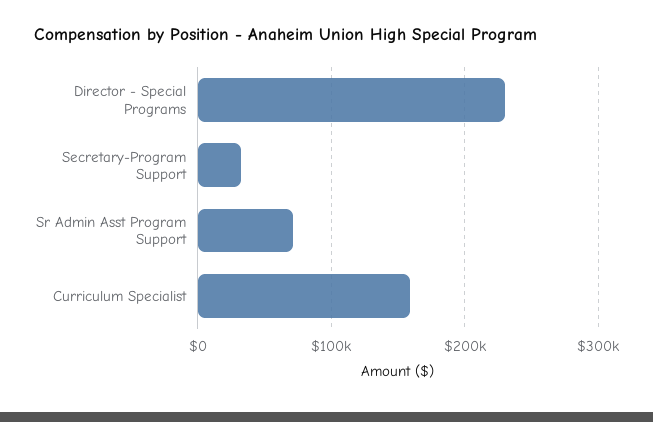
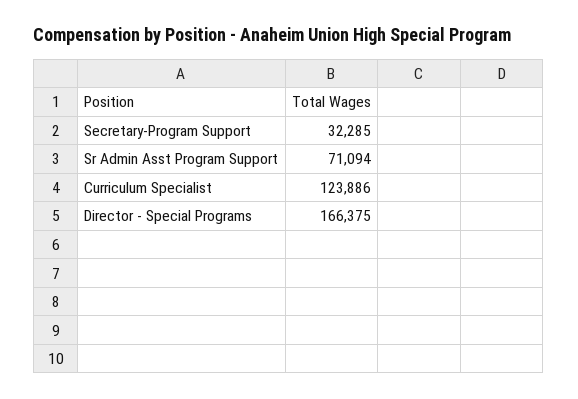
  {
-   "Director - Special Programs": 230000,
+   "Director - Special Programs": 166375,
    "Secretary-Program Support": 32285,
    "Sr Admin Asst Program Support": 71094,
-   "Curriculum Specialist": 160000
+   "Curriculum Specialist": 123886
  }

